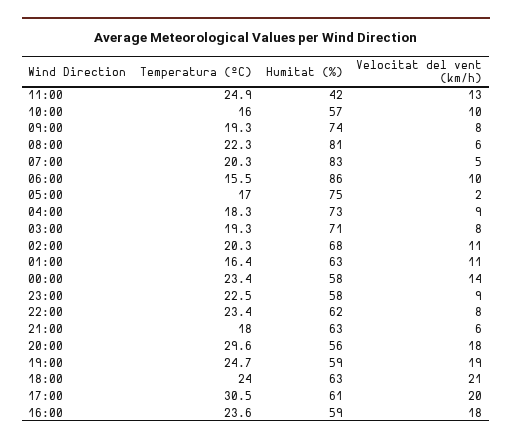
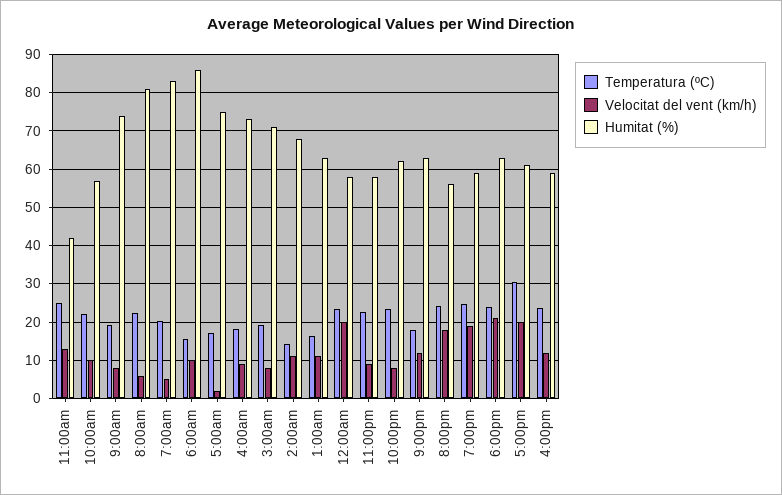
  {
    "Temperatura (ºC)": {
      "11:00": 24.9,
-     "10:00": 16,
+     "10:00": 22,
      "09:00": 19.3,
      "08:00": 22.3,
      "07:00": 20.3,
      "06:00": 15.5,
      "05:00": 17,
      "04:00": 18.3,
      "03:00": 19.3,
-     "02:00": 20.3,
+     "02:00": 14,
      "01:00": 16.4,
      "00:00": 23.4,
      "23:00": 22.5,
      "22:00": 23.4,
      "21:00": 18,
-     "20:00": 29.6,
+     "20:00": 24,
      "19:00": 24.7,
      "18:00": 24,
      "17:00": 30.5,
      "16:00": 23.6
    },
    "Humitat (%)": {
      "11:00": 42,
      "10:00": 57,
      "09:00": 74,
      "08:00": 81,
      "07:00": 83,
      "06:00": 86,
      "05:00": 75,
      "04:00": 73,
      "03:00": 71,
      "02:00": 68,
      "01:00": 63,
      "00:00": 58,
      "23:00": 58,
      "22:00": 62,
      "21:00": 63,
      "20:00": 56,
      "19:00": 59,
      "18:00": 63,
      "17:00": 61,
      "16:00": 59
    },
    "Velocitat del vent (km/h)": {
      "11:00": 13,
      "10:00": 10,
      "09:00": 8,
      "08:00": 6,
      "07:00": 5,
      "06:00": 10,
      "05:00": 2,
      "04:00": 9,
      "03:00": 8,
      "02:00": 11,
      "01:00": 11,
-     "00:00": 14,
+     "00:00": 20,
      "23:00": 9,
      "22:00": 8,
-     "21:00": 6,
+     "21:00": 12,
      "20:00": 18,
      "19:00": 19,
      "18:00": 21,
      "17:00": 20,
-     "16:00": 18
+     "16:00": 12
    }
  }

